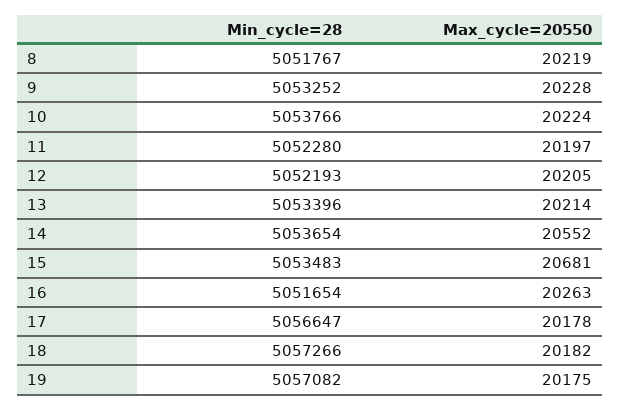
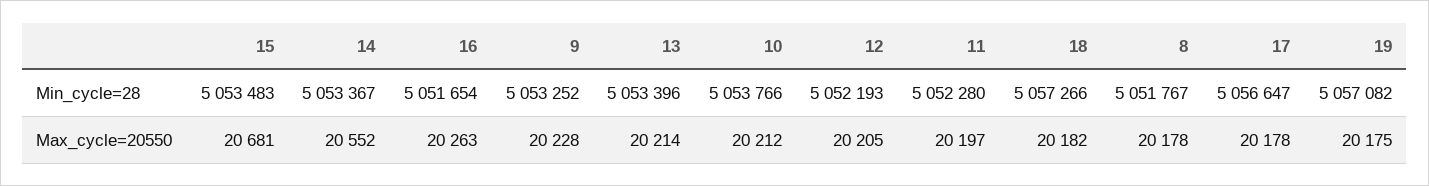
  {
    "Min_cycle=28": {
      "8": 5051767,
      "9": 5053252,
      "10": 5053766,
      "11": 5052280,
      "12": 5052193,
      "13": 5053396,
-     "14": 5053654,
+     "14": 5053367,
      "15": 5053483,
      "16": 5051654,
      "17": 5056647,
      "18": 5057266,
      "19": 5057082
    },
    "Max_cycle=20550": {
-     "8": 20219,
+     "8": 20178,
      "9": 20228,
-     "10": 20224,
+     "10": 20212,
      "11": 20197,
      "12": 20205,
      "13": 20214,
      "14": 20552,
      "15": 20681,
      "16": 20263,
      "17": 20178,
      "18": 20182,
      "19": 20175
    }
  }

